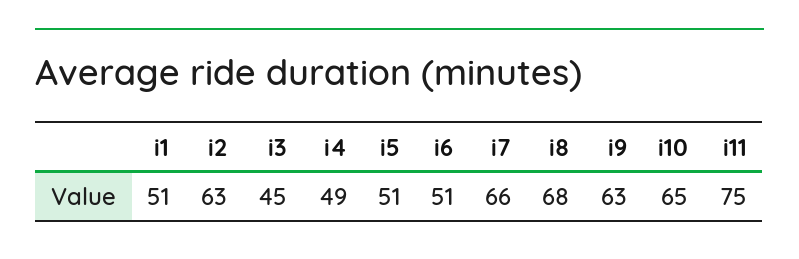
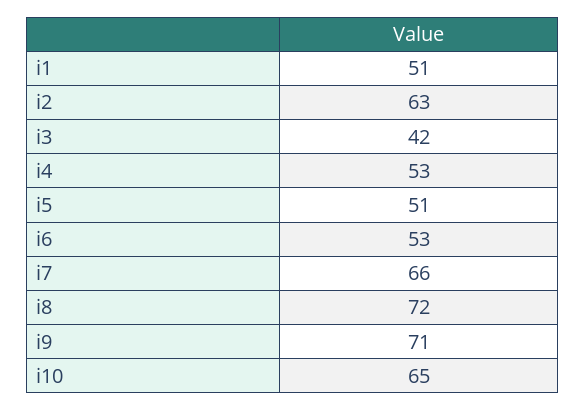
  {
    "i1": 51,
    "i2": 63,
-   "i3": 45,
+   "i3": 42,
-   "i4": 49,
+   "i4": 53,
    "i5": 51,
-   "i6": 51,
+   "i6": 53,
    "i7": 66,
-   "i8": 68,
+   "i8": 72,
-   "i9": 63,
+   "i9": 71,
-   "i10": 65,
+   "i10": 65
-   "i11": 75
  }

